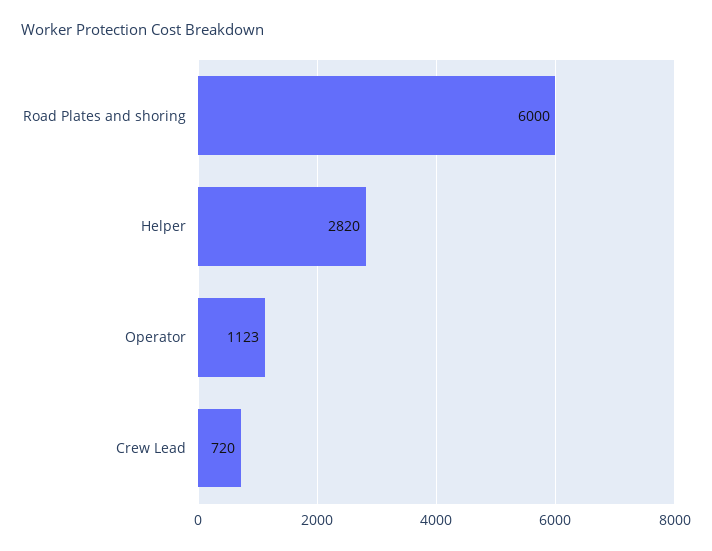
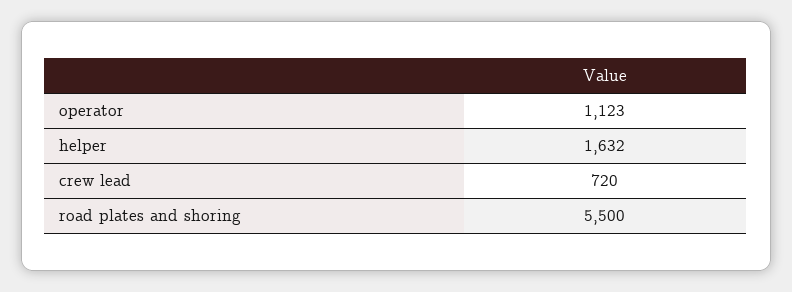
  {
-   "Road Plates and shoring": 6000,
+   "Road Plates and shoring": 5500,
-   "Helper": 2820,
+   "Helper": 1632,
    "Operator": 1123,
    "Crew Lead": 720
  }

